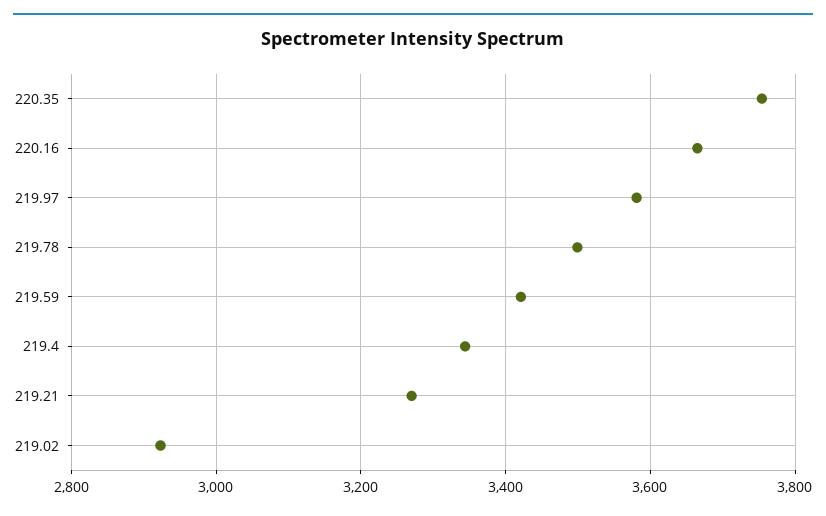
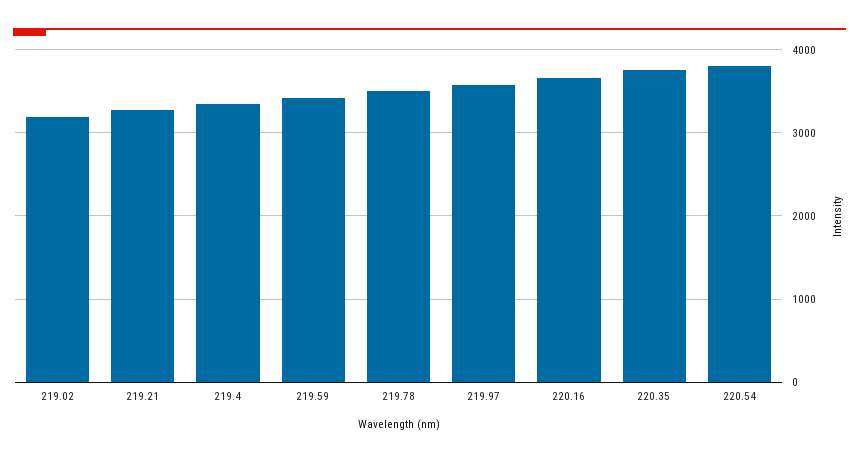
  {
    "220.35": 3760,
    "220.16": 3660,
    "219.97": 3580,
    "219.78": 3500,
    "219.59": 3420,
    "219.4": 3340,
    "219.21": 3280,
-   "219.02": 2920
+   "219.02": 3200,
+   "220.54": 3800
  }

